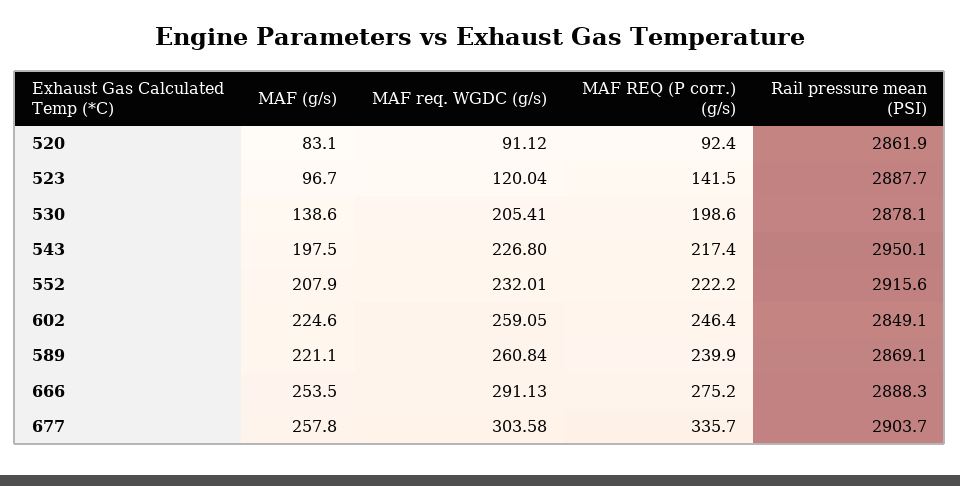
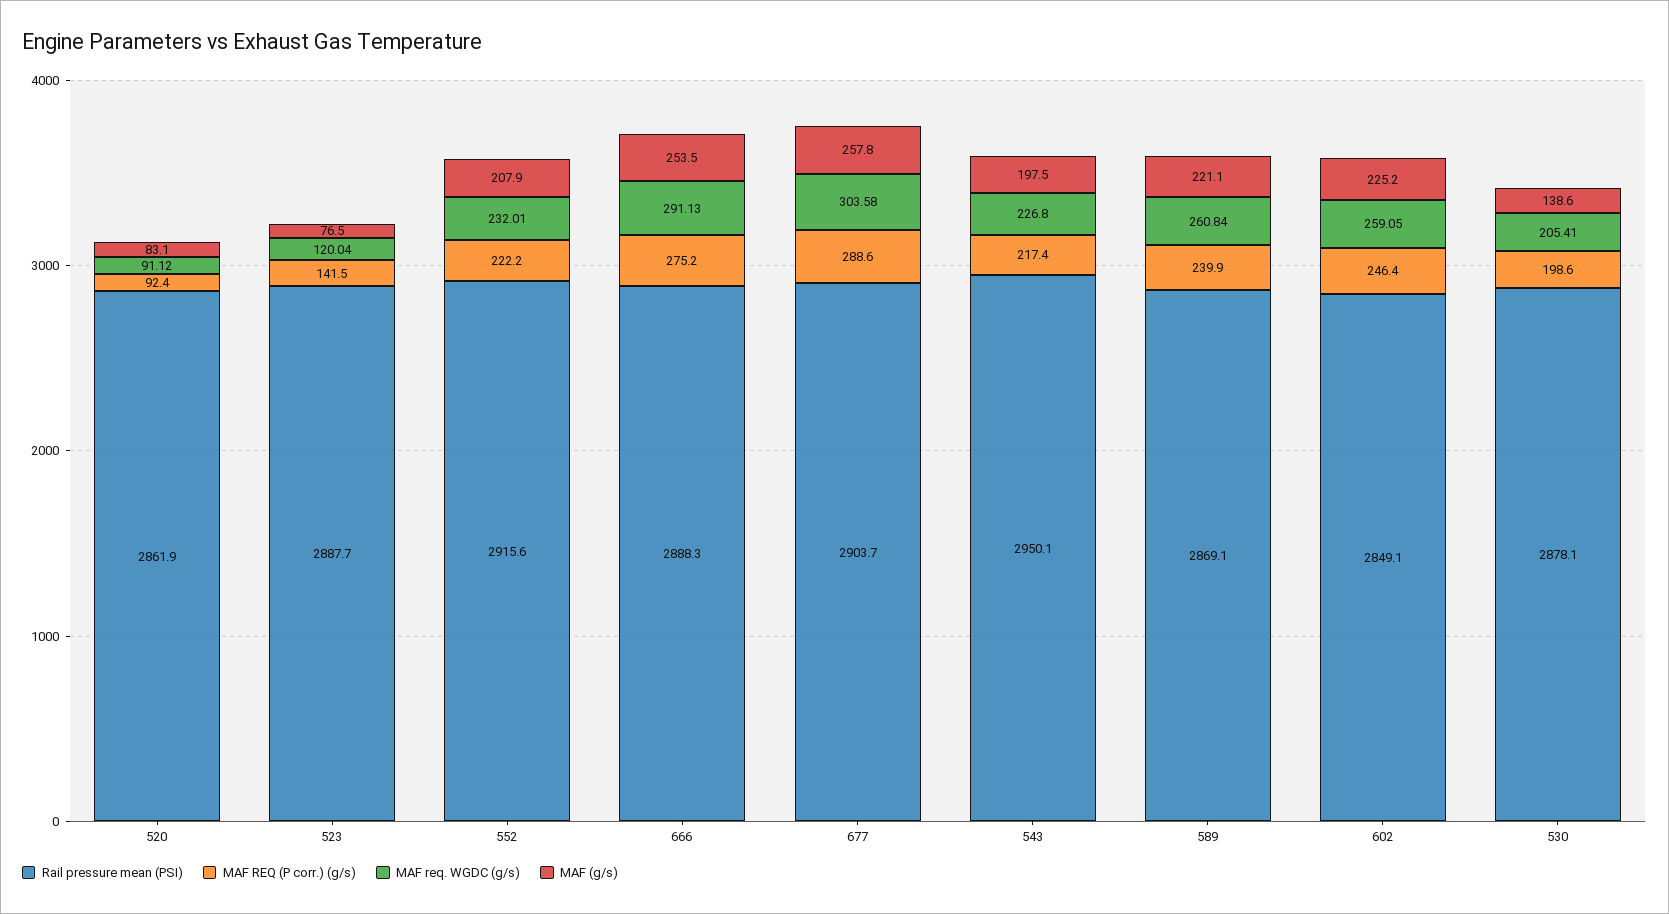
  {
    "MAF (g/s)": {
      "520": 83.1,
-     "523": 96.7,
+     "523": 76.5,
      "530": 138.6,
      "543": 197.5,
      "552": 207.9,
-     "602": 224.6,
+     "602": 225.2,
      "589": 221.1,
      "666": 253.5,
      "677": 257.8
    },
    "MAF req. WGDC (g/s)": {
      "520": 91.12,
      "523": 120.04,
      "530": 205.41,
      "543": 226.8,
      "552": 232.01,
      "602": 259.05,
      "589": 260.84,
      "666": 291.13,
      "677": 303.58
    },
    "MAF REQ (P corr.) (g/s)": {
      "520": 92.4,
      "523": 141.5,
      "530": 198.6,
      "543": 217.4,
      "552": 222.2,
      "602": 246.4,
      "589": 239.9,
      "666": 275.2,
-     "677": 335.7
+     "677": 288.6
    },
    "Rail pressure mean (PSI)": {
      "520": 2861.9,
      "523": 2887.7,
      "530": 2878.1,
      "543": 2950.1,
      "552": 2915.6,
      "602": 2849.1,
      "589": 2869.1,
      "666": 2888.3,
      "677": 2903.7
    }
  }

